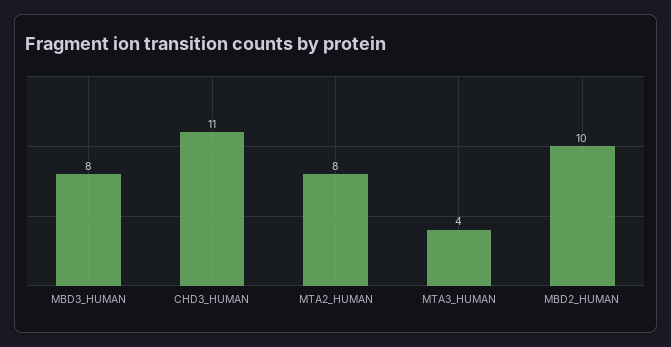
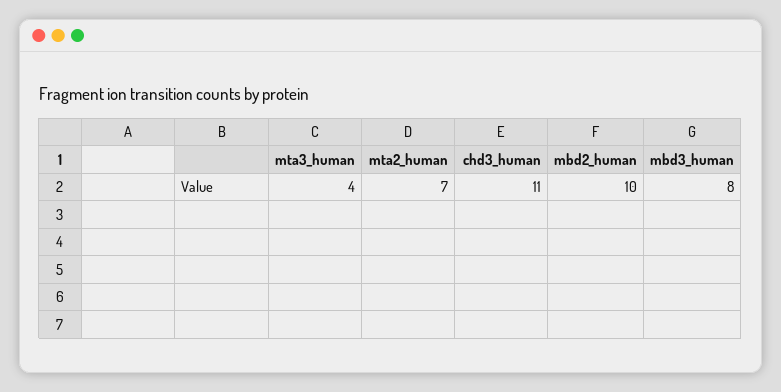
  {
    "MBD3_HUMAN": 8,
    "CHD3_HUMAN": 11,
-   "MTA2_HUMAN": 8,
+   "MTA2_HUMAN": 7,
    "MTA3_HUMAN": 4,
    "MBD2_HUMAN": 10
  }

